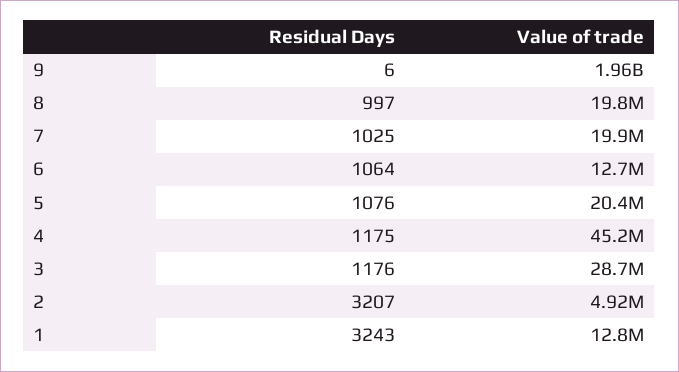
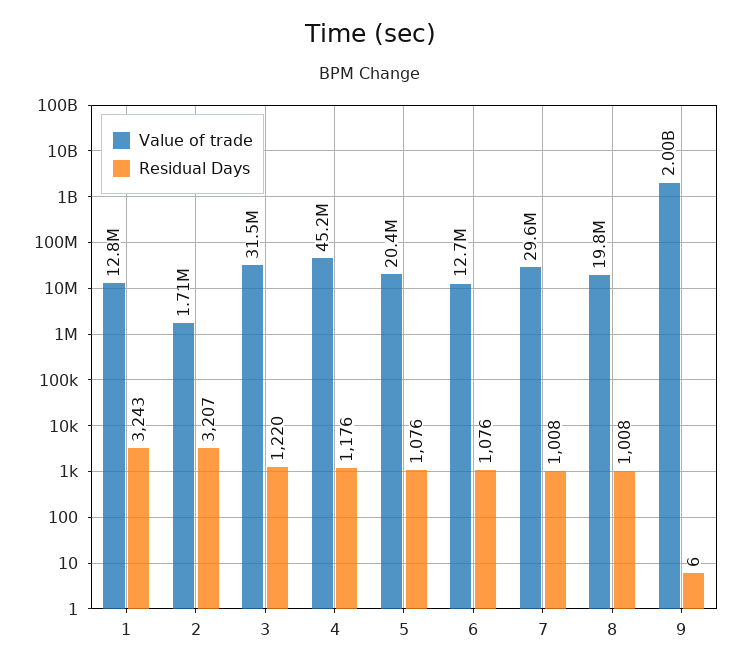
  {
    "Residual Days": {
      "9": 6,
-     "8": 997,
+     "8": 1008,
-     "7": 1025,
+     "7": 1008,
-     "6": 1064,
+     "6": 1076,
      "5": 1076,
-     "4": 1175,
+     "4": 1176,
-     "3": 1176,
+     "3": 1220,
      "2": 3207,
      "1": 3243
    },
    "Value of trade": {
-     "9": 1960000000,
+     "9": 2000000000,
      "8": 19800000,
-     "7": 19900000,
+     "7": 29600000,
      "6": 12700000,
      "5": 20400000,
      "4": 45200000,
-     "3": 28700000,
+     "3": 31500000,
-     "2": 4920000,
+     "2": 1710000,
      "1": 12800000
    }
  }

